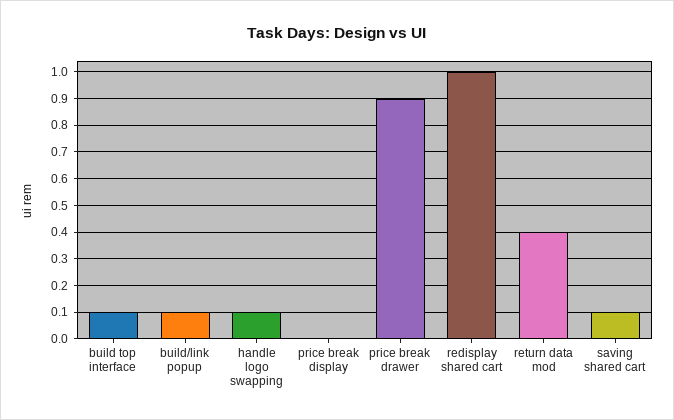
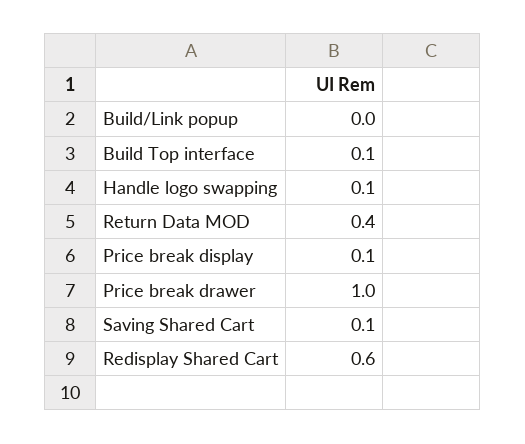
  {
    "build top interface": 0.1,
-   "build/link popup": 0.1,
+   "build/link popup": 0,
    "handle logo swapping": 0.1,
-   "price break display": 0,
+   "price break display": 0.1,
-   "price break drawer": 0.9,
+   "price break drawer": 1,
-   "redisplay shared cart": 1,
+   "redisplay shared cart": 0.6,
    "return data mod": 0.4,
    "saving shared cart": 0.1
  }

